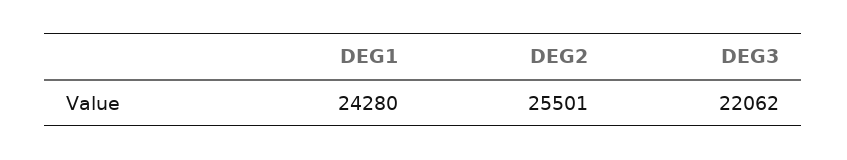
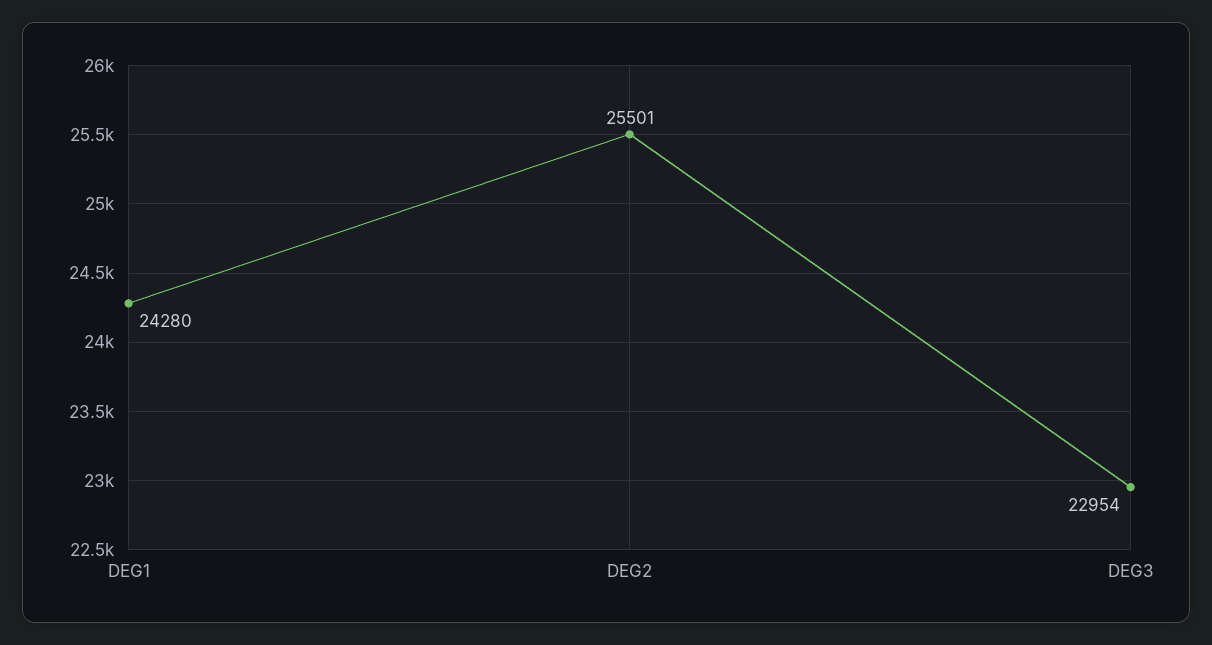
  {
    "DEG1": 24280,
    "DEG2": 25501,
-   "DEG3": 22062
+   "DEG3": 22954
  }

